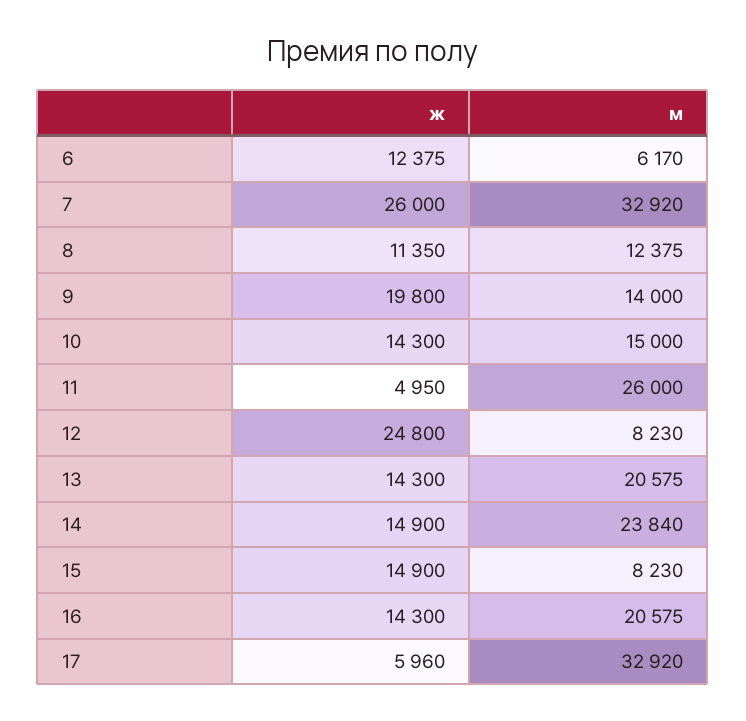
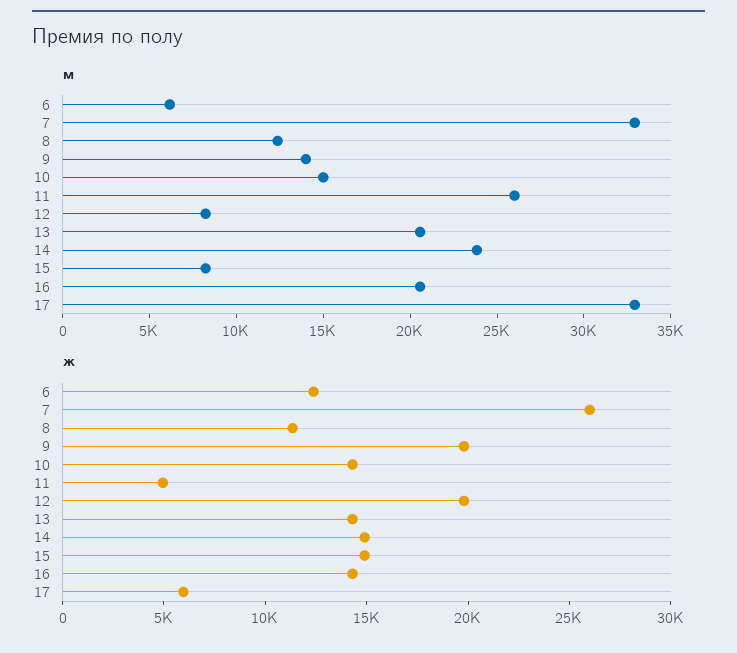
  {
    "ж": {
      "6": 12375,
      "7": 26000,
      "8": 11350,
      "9": 19800,
      "10": 14300,
      "11": 4950,
-     "12": 24800,
+     "12": 20000,
      "13": 14300,
      "14": 14900,
      "15": 14900,
      "16": 14300,
      "17": 5960
    },
    "м": {
      "6": 6170,
      "7": 32920,
      "8": 12375,
      "9": 14000,
      "10": 15000,
      "11": 26000,
      "12": 8230,
      "13": 20575,
      "14": 23840,
      "15": 8230,
      "16": 20575,
      "17": 32920
    }
  }

